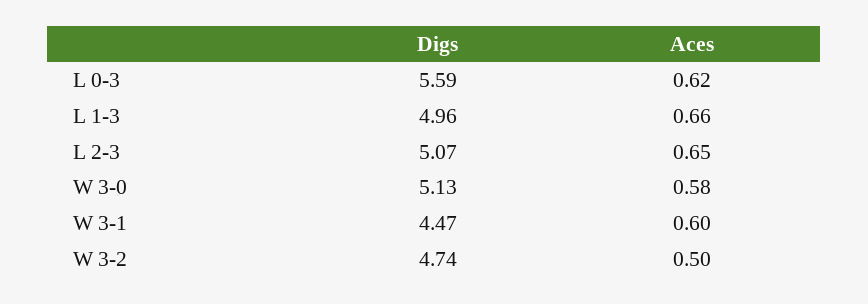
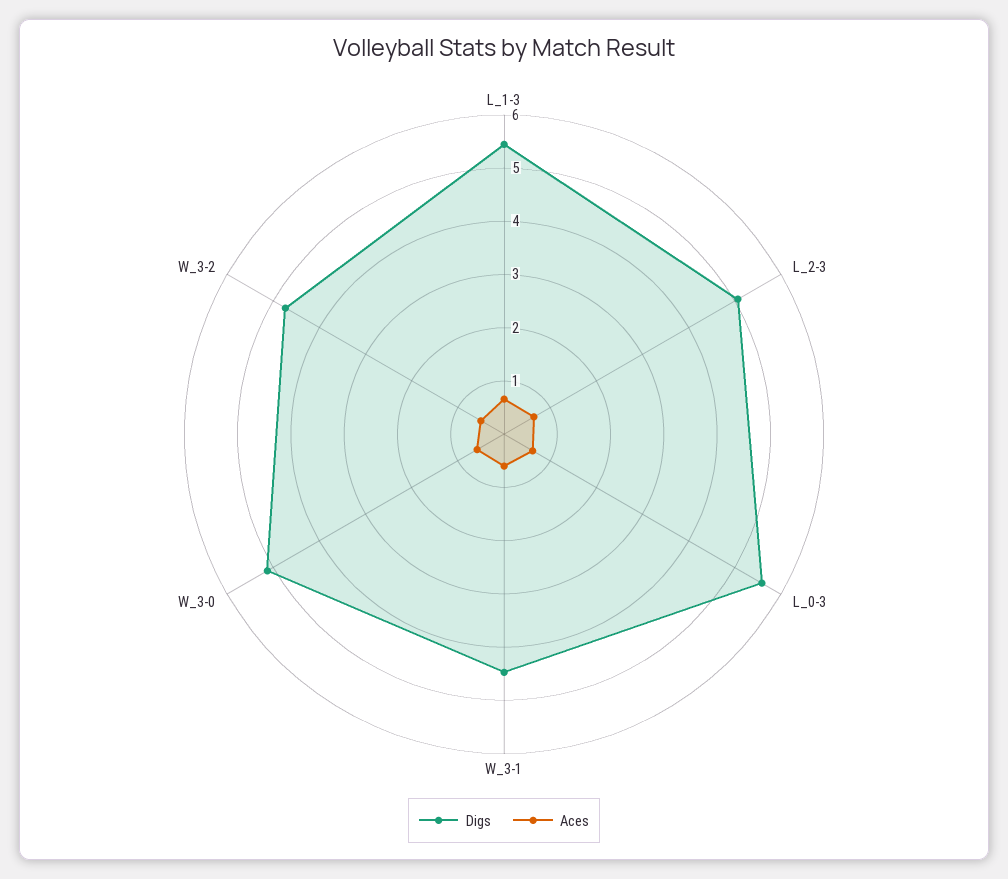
  {
    "Digs": {
      "L 0-3": 5.59,
-     "L 1-3": 4.96,
+     "L 1-3": 5.4,
      "L 2-3": 5.07,
      "W 3-0": 5.13,
      "W 3-1": 4.47,
      "W 3-2": 4.74
    },
    "Aces": {
      "L 0-3": 0.62,
      "L 1-3": 0.66,
      "L 2-3": 0.65,
      "W 3-0": 0.58,
      "W 3-1": 0.6,
      "W 3-2": 0.5
    }
  }

